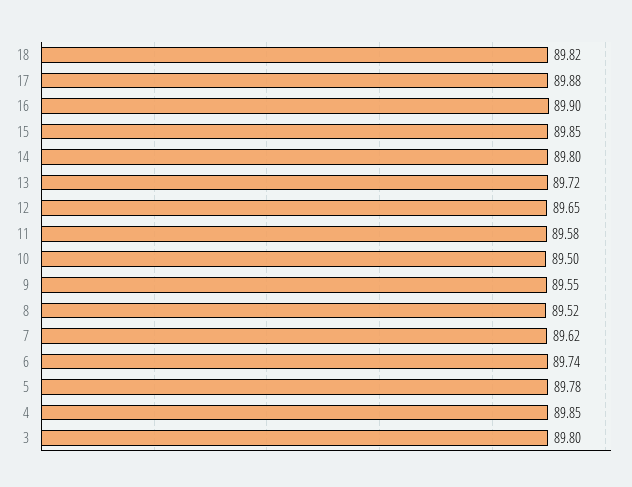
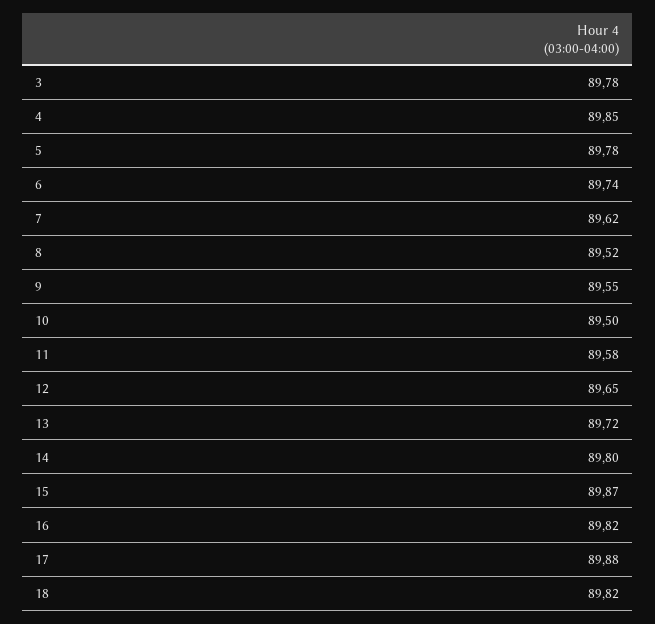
  {
    "18": 89.82,
    "17": 89.88,
-   "16": 89.9,
+   "16": 89.82,
-   "15": 89.85,
+   "15": 89.87,
    "14": 89.8,
    "13": 89.72,
    "12": 89.65,
    "11": 89.58,
    "10": 89.5,
    "9": 89.55,
    "8": 89.52,
    "7": 89.62,
    "6": 89.74,
    "5": 89.78,
    "4": 89.85,
-   "3": 89.8
+   "3": 89.78
  }

